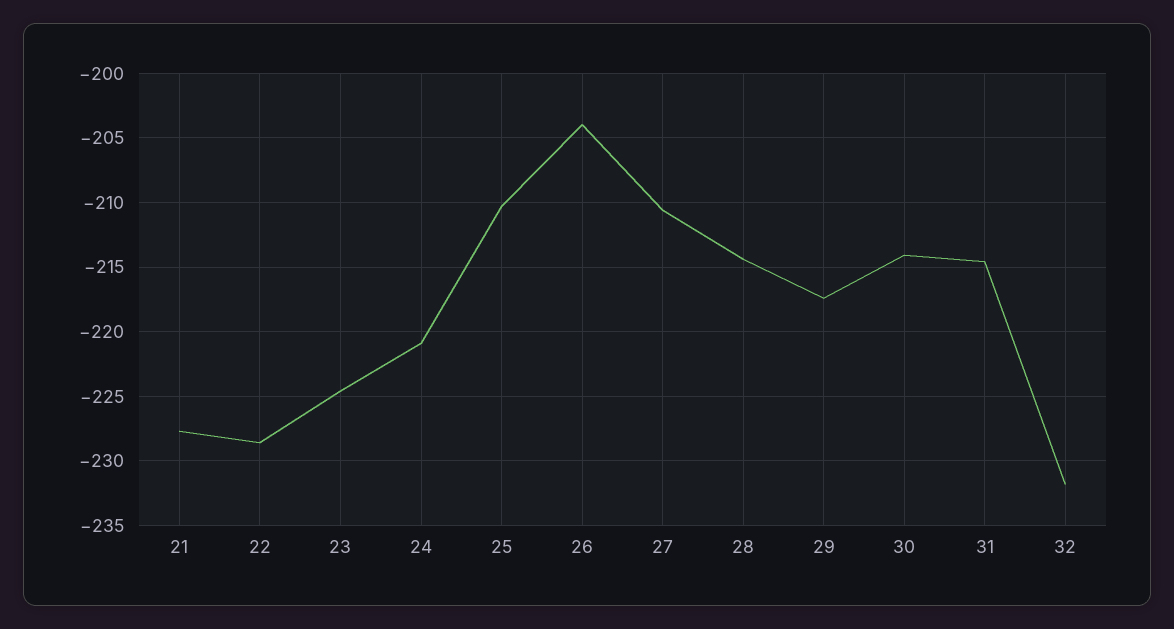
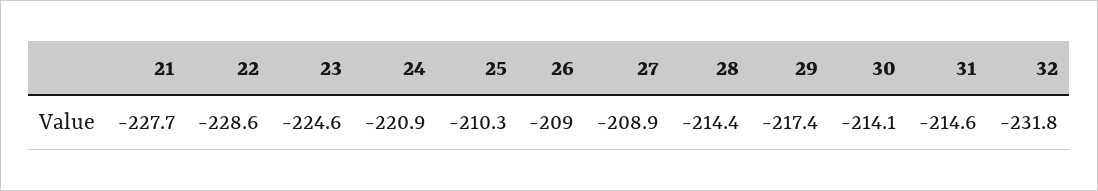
  {
    "21": -227.7,
    "22": -228.6,
    "23": -224.6,
    "24": -220.9,
    "25": -210.3,
-   "26": -204,
+   "26": -209,
-   "27": -210.5,
+   "27": -208.9,
    "28": -214.4,
    "29": -217.4,
    "30": -214.1,
    "31": -214.6,
    "32": -231.8
  }

